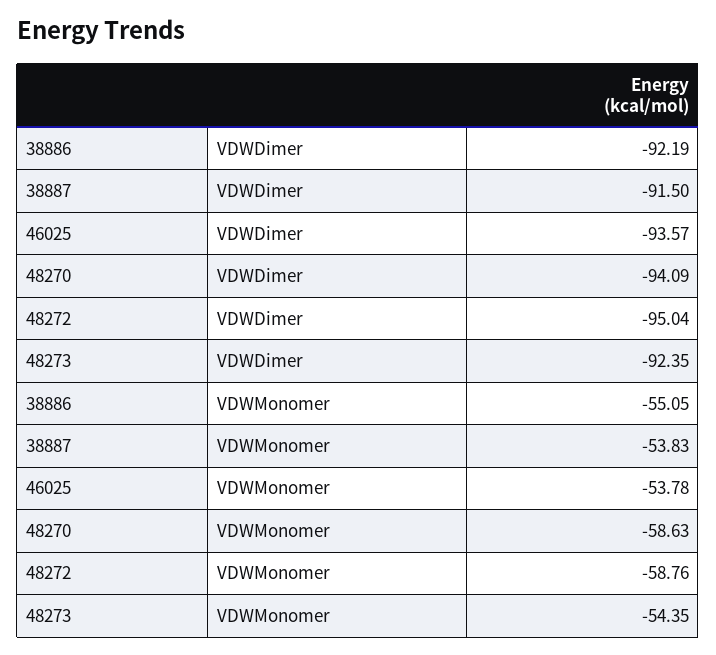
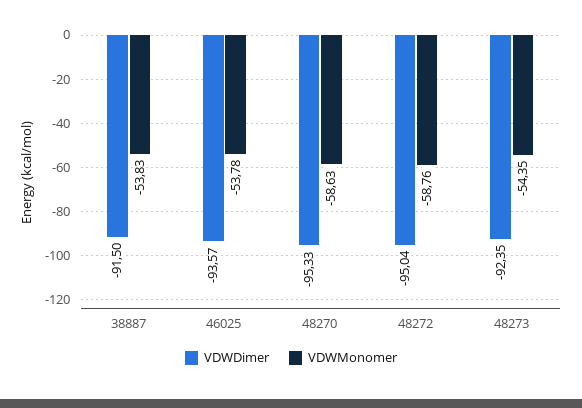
  {
    "VDWDimer": {
-     "38886": -92.19,
      "38887": -91.5,
      "46025": -93.57,
-     "48270": -94.09,
+     "48270": -95.33,
      "48272": -95.04,
      "48273": -92.35
    },
    "VDWMonomer": {
-     "38886": -55.05,
      "38887": -53.83,
      "46025": -53.78,
      "48270": -58.63,
      "48272": -58.76,
      "48273": -54.35
    }
  }

